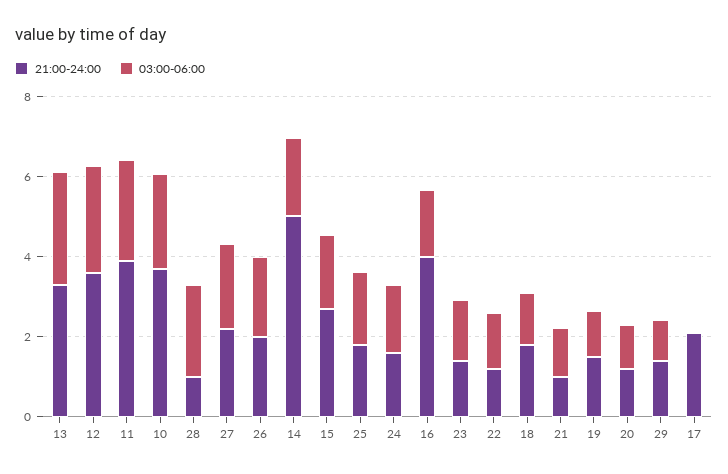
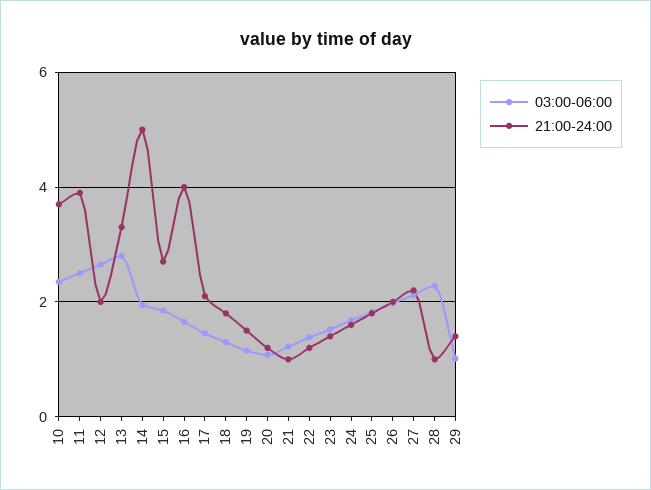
  {
    "21:00-24:00": {
      "13": 3.4,
-     "12": 3.5,
+     "12": 2,
      "11": 4,
      "10": 3.8,
      "28": 1,
      "27": 2.2,
      "26": 2,
      "14": 5,
      "15": 2.8,
      "25": 1.8,
      "24": 1.6,
      "16": 4,
      "23": 1.4,
      "22": 1.2,
      "18": 1.8,
      "21": 1,
      "19": 1.6,
      "20": 1.2,
      "29": 1.4,
      "17": 2.2
    },
    "03:00-06:00": {
      "13": 2.8,
      "12": 2.6,
      "11": 2.6,
      "10": 2.4,
      "28": 2.2,
      "27": 2.2,
      "26": 2,
      "14": 2,
      "15": 1.8,
      "25": 1.8,
      "24": 1.6,
      "16": 1.6,
      "23": 1.6,
      "22": 1.4,
      "18": 1.4,
      "21": 1.2,
      "19": 1.2,
      "20": 1,
      "29": 1,
-     "17": 0
+     "17": 1.4
    }
  }

